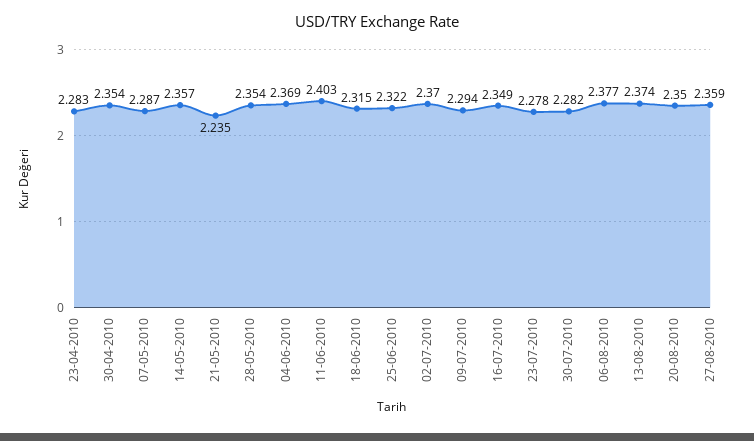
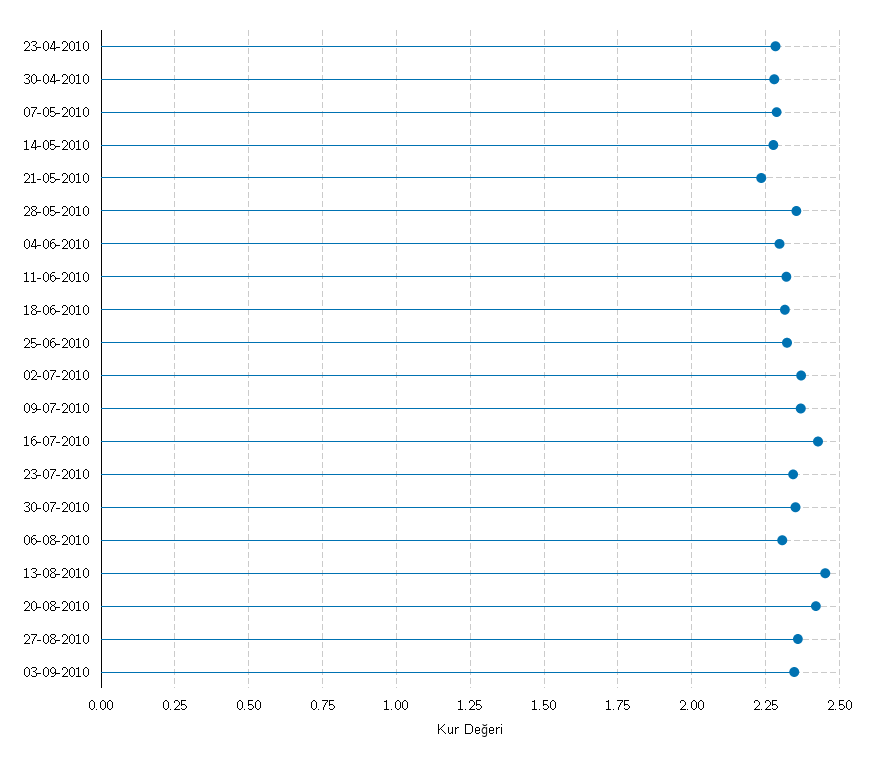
  {
    "23-04-2010": 2.283,
-   "30-04-2010": 2.354,
+   "30-04-2010": 2.275,
    "07-05-2010": 2.287,
-   "14-05-2010": 2.357,
+   "14-05-2010": 2.275,
    "21-05-2010": 2.235,
    "28-05-2010": 2.354,
-   "04-06-2010": 2.369,
+   "04-06-2010": 2.3,
-   "11-06-2010": 2.403,
+   "11-06-2010": 2.325,
    "18-06-2010": 2.315,
    "25-06-2010": 2.322,
    "02-07-2010": 2.37,
-   "09-07-2010": 2.294,
+   "09-07-2010": 2.375,
-   "16-07-2010": 2.349,
+   "16-07-2010": 2.425,
-   "23-07-2010": 2.278,
+   "23-07-2010": 2.35,
-   "30-07-2010": 2.282,
+   "30-07-2010": 2.35,
-   "06-08-2010": 2.377,
+   "06-08-2010": 2.3,
-   "13-08-2010": 2.374,
+   "13-08-2010": 2.45,
-   "20-08-2010": 2.35,
+   "20-08-2010": 2.425,
-   "27-08-2010": 2.359
+   "27-08-2010": 2.359,
+   "03-09-2010": 2.35
  }

